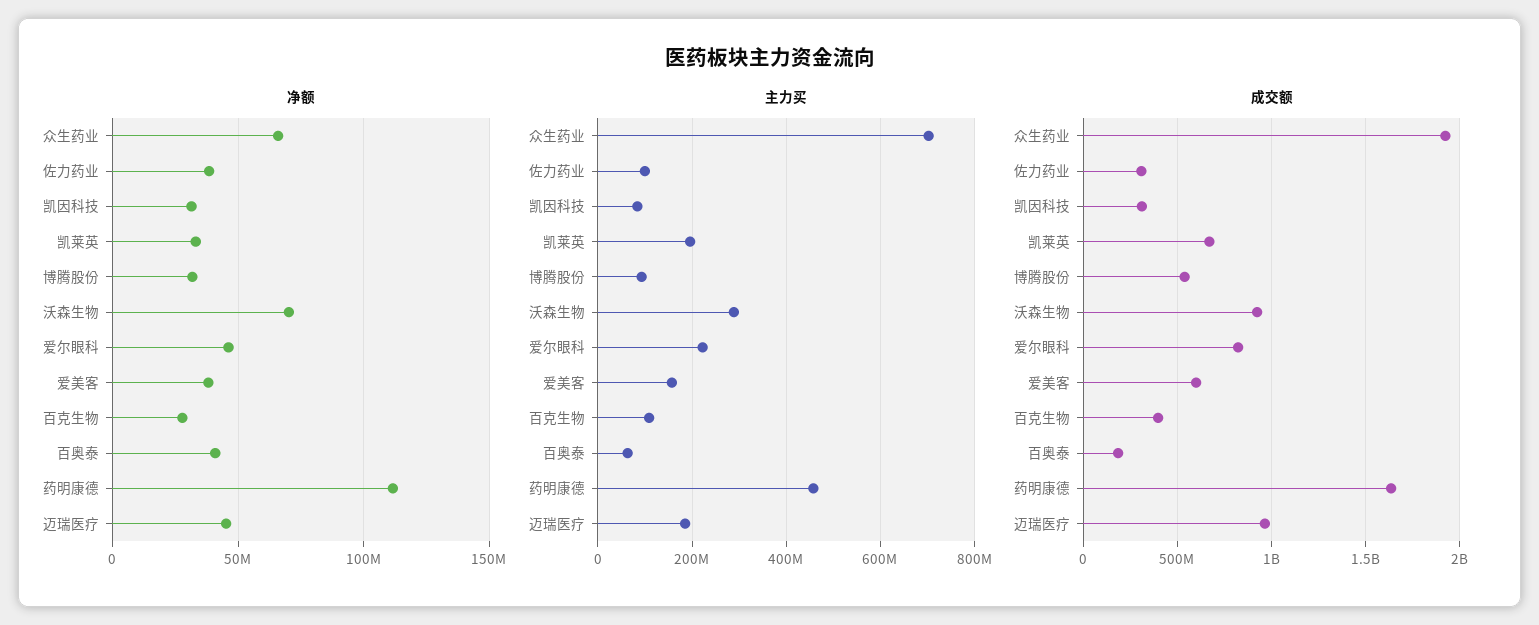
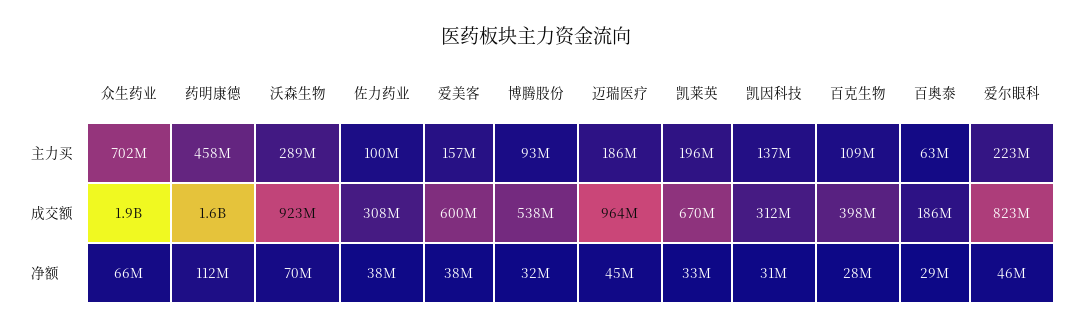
  {
    "净额": {
      "众生药业": 66000000,
      "佐力药业": 38000000,
      "凯因科技": 31000000,
      "凯莱英": 33000000,
      "博腾股份": 32000000,
      "沃森生物": 70000000,
      "爱尔眼科": 46000000,
      "爱美客": 38000000,
      "百克生物": 28000000,
-     "百奥泰": 40000000,
+     "百奥泰": 29000000,
      "药明康德": 112000000,
      "迈瑞医疗": 45000000
    },
    "主力买": {
      "众生药业": 702000000,
      "佐力药业": 100000000,
-     "凯因科技": 80000000,
+     "凯因科技": 137000000,
      "凯莱英": 196000000,
      "博腾股份": 93000000,
      "沃森生物": 289000000,
      "爱尔眼科": 223000000,
      "爱美客": 157000000,
      "百克生物": 109000000,
      "百奥泰": 63000000,
      "药明康德": 458000000,
      "迈瑞医疗": 186000000
    },
    "成交额": {
      "众生药业": 1900000000,
      "佐力药业": 308000000,
      "凯因科技": 312000000,
      "凯莱英": 670000000,
      "博腾股份": 538000000,
      "沃森生物": 923000000,
      "爱尔眼科": 823000000,
      "爱美客": 600000000,
      "百克生物": 398000000,
      "百奥泰": 186000000,
      "药明康德": 1600000000,
      "迈瑞医疗": 964000000
    }
  }

